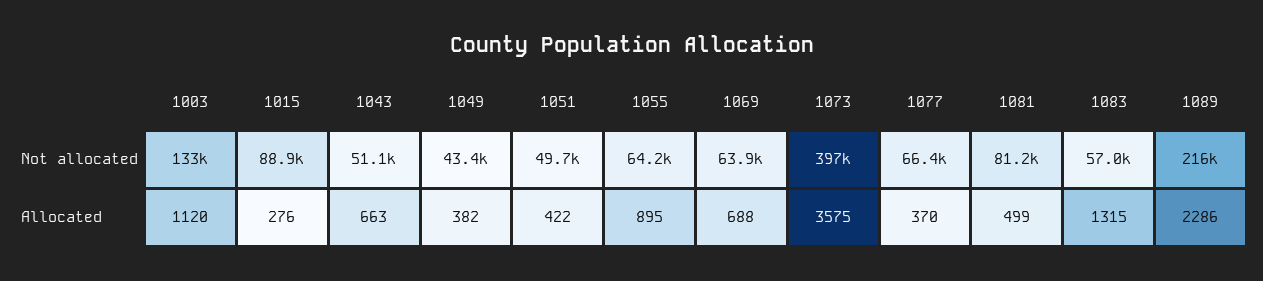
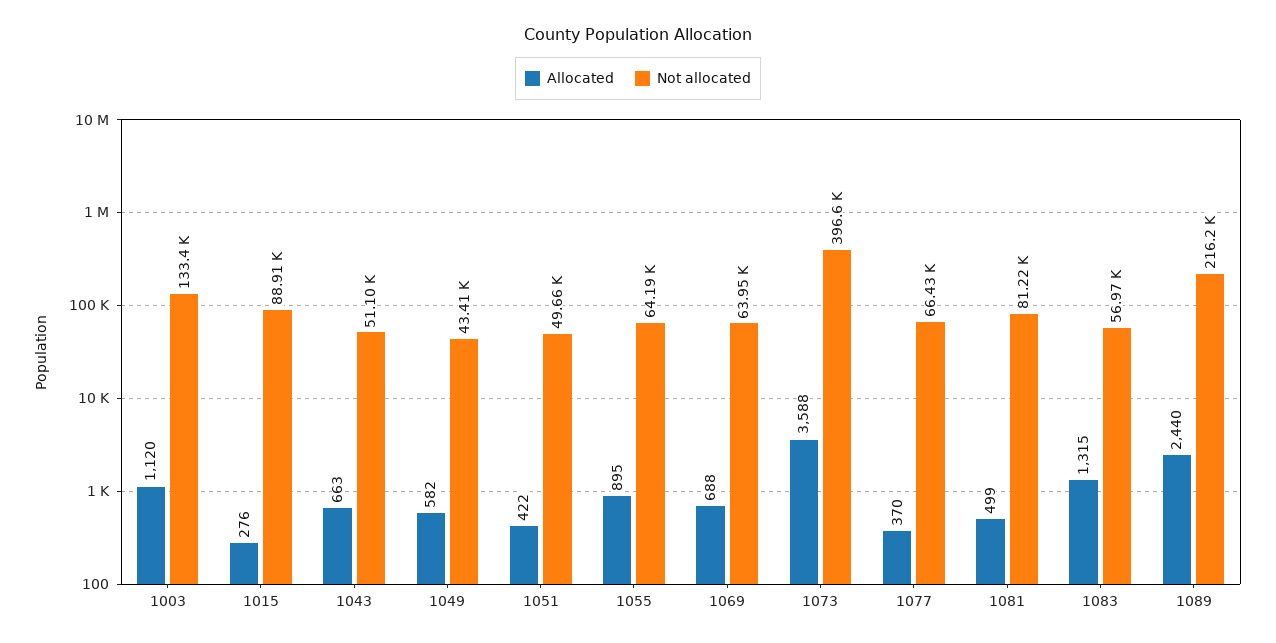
  {
    "Not allocated": {
      "1003": 133400,
      "1015": 88910,
      "1043": 51100,
      "1049": 43410,
      "1051": 49660,
      "1055": 64190,
      "1069": 63950,
      "1073": 396600,
      "1077": 66430,
      "1081": 81220,
      "1083": 56970,
      "1089": 216200
    },
    "Allocated": {
      "1003": 1120,
      "1015": 276,
      "1043": 663,
-     "1049": 382,
+     "1049": 582,
      "1051": 422,
      "1055": 895,
      "1069": 688,
-     "1073": 3575,
+     "1073": 3588,
      "1077": 370,
      "1081": 499,
      "1083": 1315,
-     "1089": 2286
+     "1089": 2440
    }
  }

